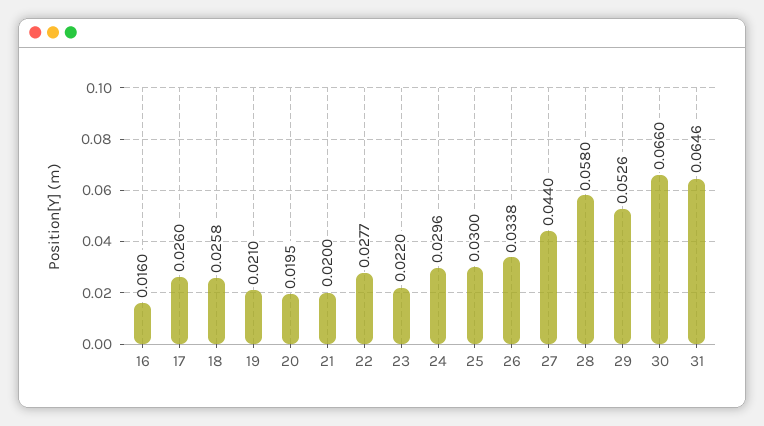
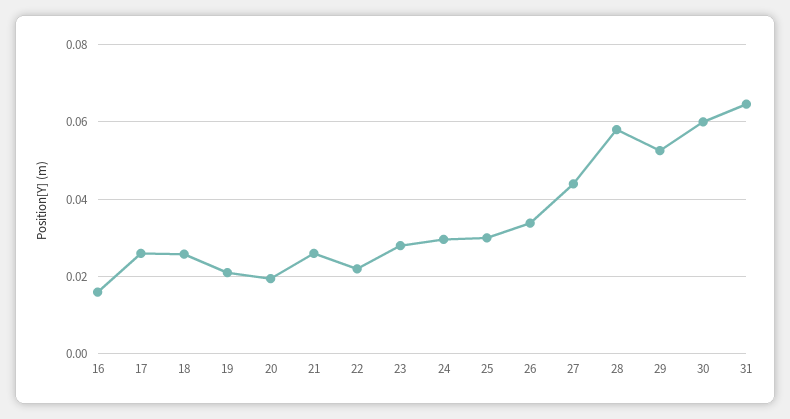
  {
    "16": 0.016,
    "17": 0.026,
    "18": 0.0258,
    "19": 0.021,
    "20": 0.0195,
-   "21": 0.02,
+   "21": 0.026,
-   "22": 0.0277,
+   "22": 0.022,
-   "23": 0.022,
+   "23": 0.028,
    "24": 0.0296,
    "25": 0.03,
    "26": 0.0338,
    "27": 0.044,
    "28": 0.058,
    "29": 0.0526,
-   "30": 0.066,
+   "30": 0.06,
    "31": 0.0646
  }

